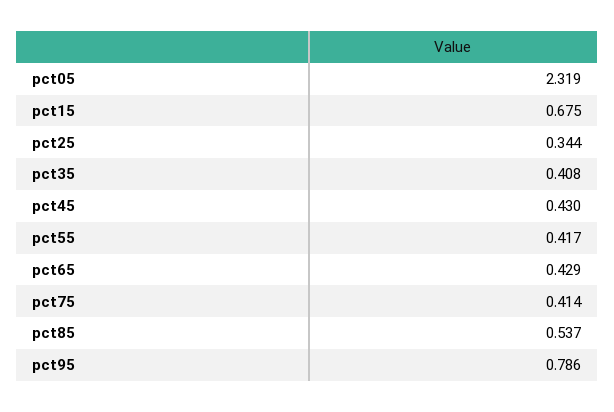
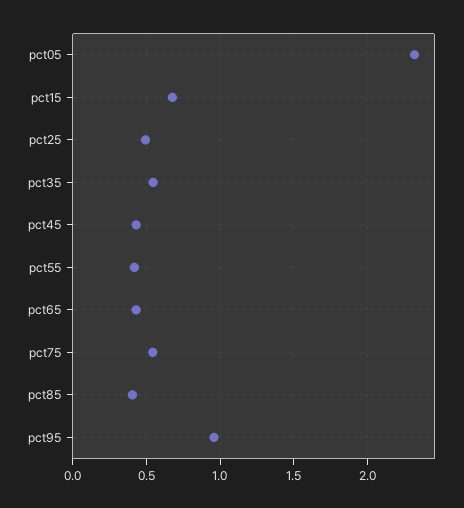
  {
    "pct05": 2.319,
    "pct15": 0.675,
-   "pct25": 0.344,
+   "pct25": 0.5,
-   "pct35": 0.408,
+   "pct35": 0.55,
    "pct45": 0.43,
    "pct55": 0.417,
    "pct65": 0.429,
-   "pct75": 0.414,
+   "pct75": 0.55,
-   "pct85": 0.537,
+   "pct85": 0.4,
-   "pct95": 0.786
+   "pct95": 0.95
  }

